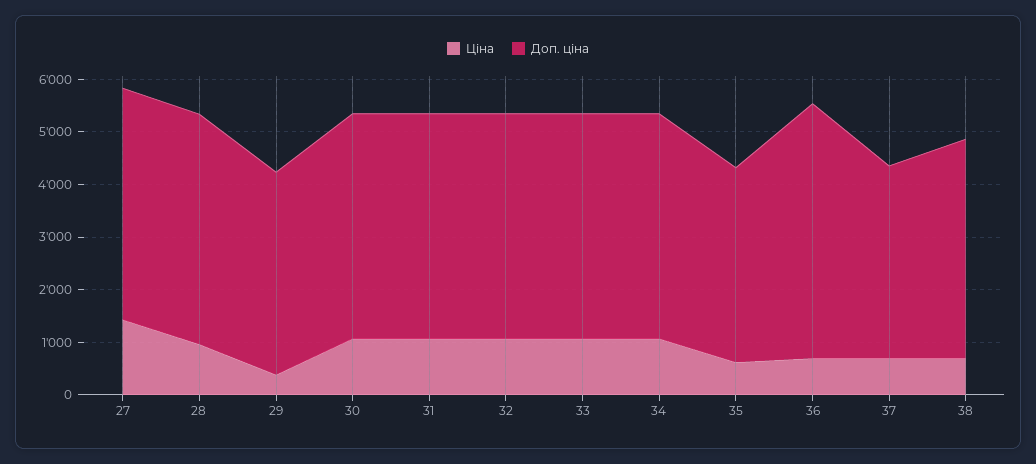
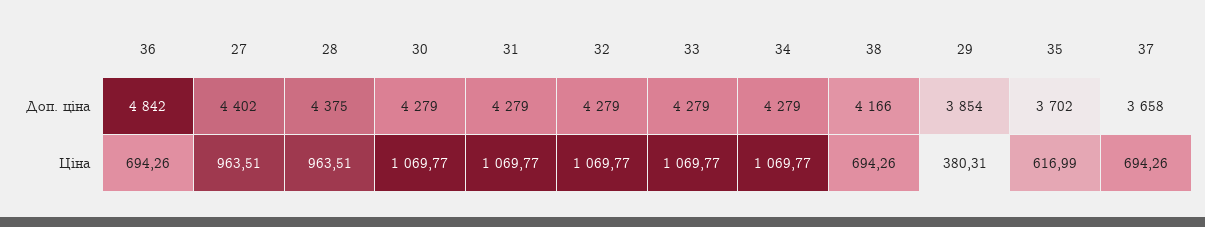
  {
    "Ціна": {
-     "27": 1400,
+     "27": 963.51,
      "28": 963.51,
      "29": 380.31,
      "30": 1069.77,
      "31": 1069.77,
      "32": 1069.77,
      "33": 1069.77,
      "34": 1069.77,
      "35": 616.99,
      "36": 694.26,
      "37": 694.26,
      "38": 694.26
    },
    "Доп. ціна": {
      "27": 4402,
      "28": 4375,
      "29": 3854,
      "30": 4279,
      "31": 4279,
      "32": 4279,
      "33": 4279,
      "34": 4279,
      "35": 3702,
      "36": 4842,
      "37": 3658,
      "38": 4166
    }
  }

